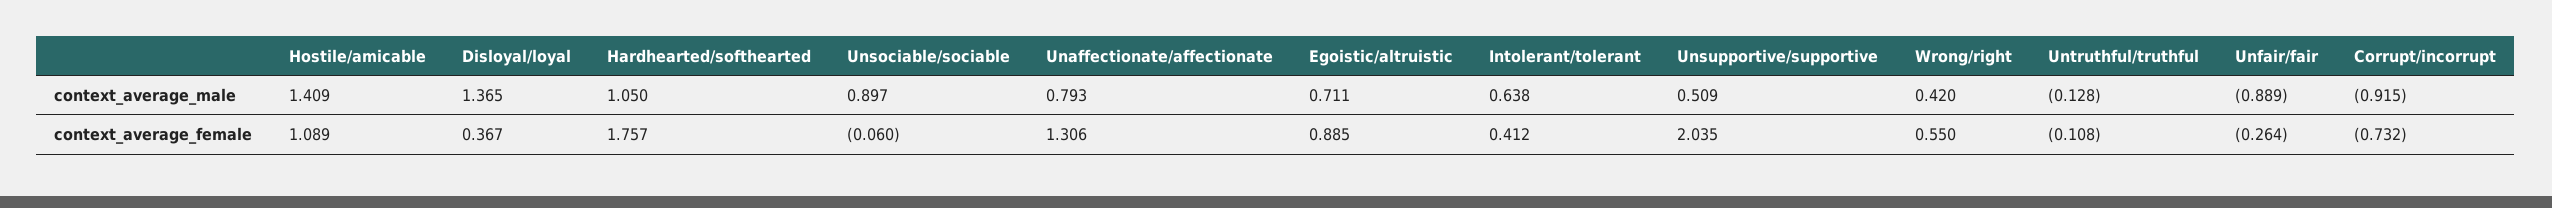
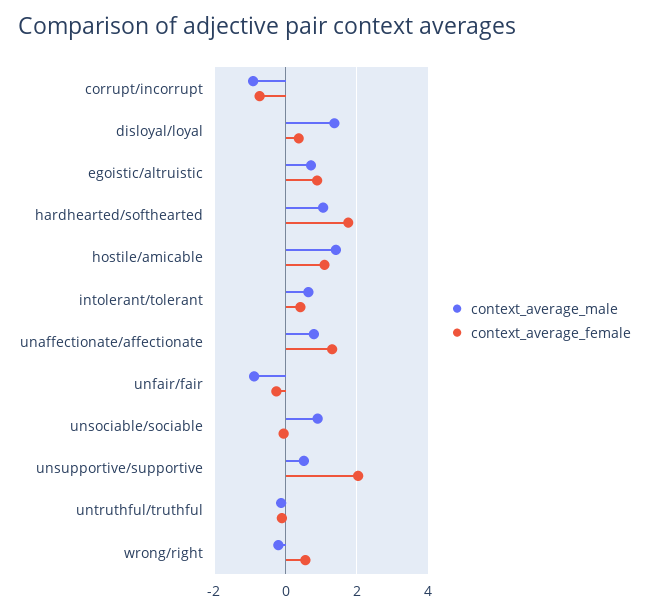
  {
    "context_average_male": {
      "Hostile/amicable": 1.409,
      "Disloyal/loyal": 1.365,
      "Hardhearted/softhearted": 1.05,
      "Unsociable/sociable": 0.897,
      "Unaffectionate/affectionate": 0.793,
      "Egoistic/altruistic": 0.711,
      "Intolerant/tolerant": 0.638,
      "Unsupportive/supportive": 0.509,
-     "Wrong/right": 0.42,
+     "Wrong/right": -0.2,
      "Untruthful/truthful": -0.128,
      "Unfair/fair": -0.889,
      "Corrupt/incorrupt": -0.915
    },
    "context_average_female": {
      "Hostile/amicable": 1.089,
      "Disloyal/loyal": 0.367,
      "Hardhearted/softhearted": 1.757,
      "Unsociable/sociable": -0.06,
      "Unaffectionate/affectionate": 1.306,
      "Egoistic/altruistic": 0.885,
      "Intolerant/tolerant": 0.412,
      "Unsupportive/supportive": 2.035,
      "Wrong/right": 0.55,
      "Untruthful/truthful": -0.108,
      "Unfair/fair": -0.264,
      "Corrupt/incorrupt": -0.732
    }
  }

